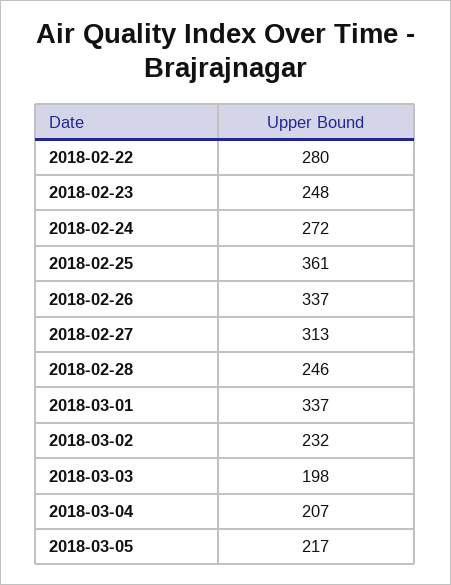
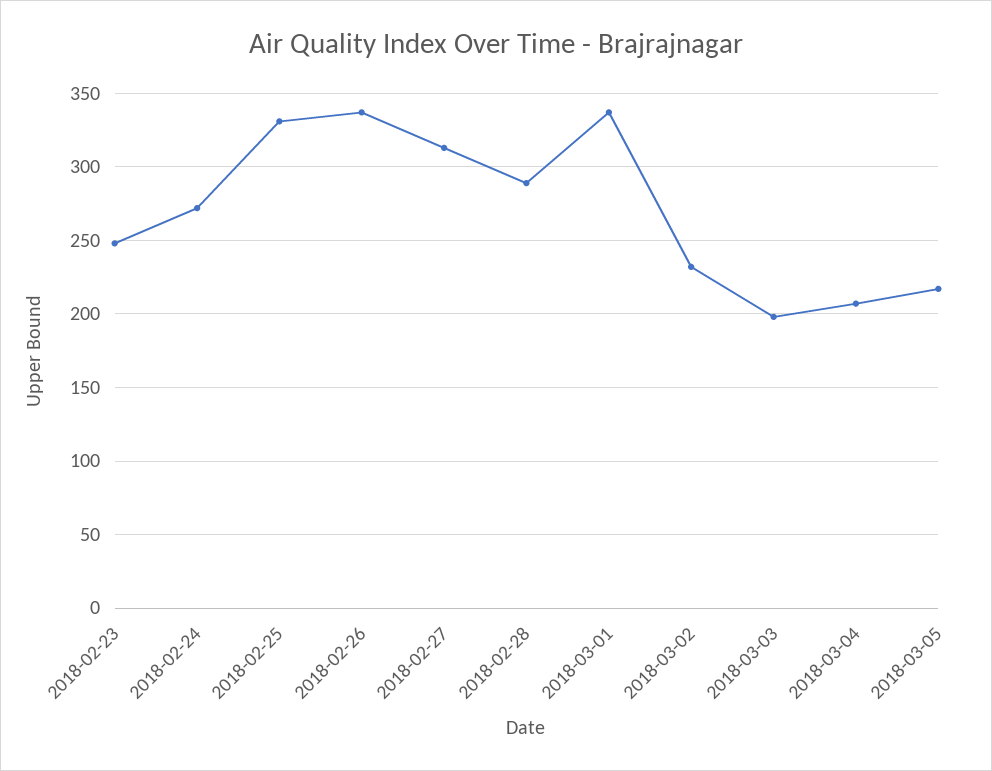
  {
-   "2018-02-22": 280,
    "2018-02-23": 248,
    "2018-02-24": 272,
-   "2018-02-25": 361,
+   "2018-02-25": 330,
    "2018-02-26": 337,
    "2018-02-27": 313,
-   "2018-02-28": 246,
+   "2018-02-28": 290,
    "2018-03-01": 337,
    "2018-03-02": 232,
    "2018-03-03": 198,
    "2018-03-04": 207,
    "2018-03-05": 217
  }

